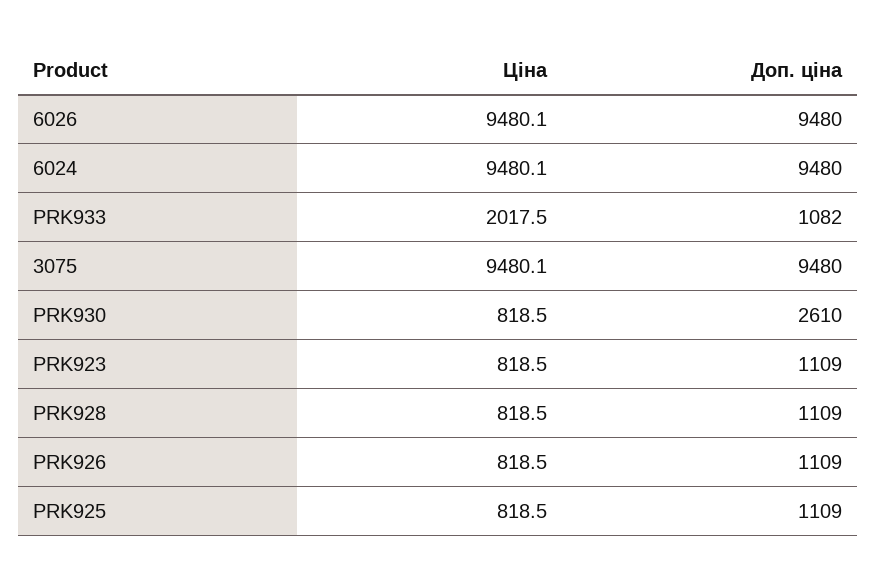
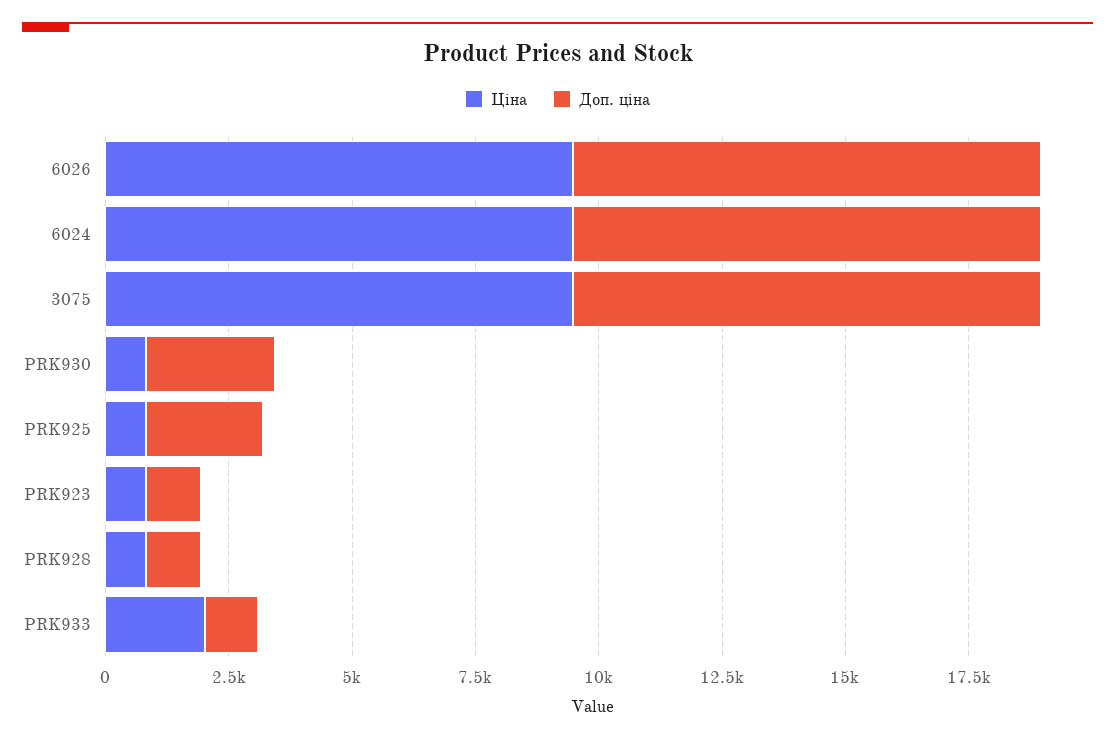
  {
    "Ціна": {
      "6026": 9480.1,
      "6024": 9480.1,
      "PRK933": 2017.5,
      "3075": 9480.1,
      "PRK930": 818.5,
      "PRK923": 818.5,
      "PRK928": 818.5,
-     "PRK926": 818.5,
      "PRK925": 818.5
    },
    "Доп. ціна": {
      "6026": 9480,
      "6024": 9480,
      "PRK933": 1082,
      "3075": 9480,
      "PRK930": 2610,
      "PRK923": 1109,
      "PRK928": 1109,
-     "PRK926": 1109,
-     "PRK925": 1109
+     "PRK925": 2500
    }
  }

